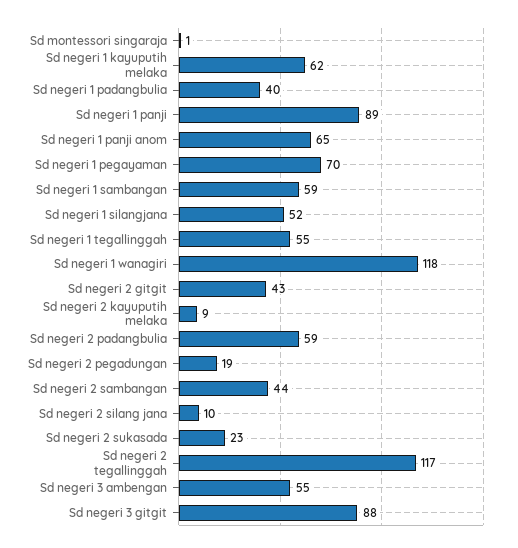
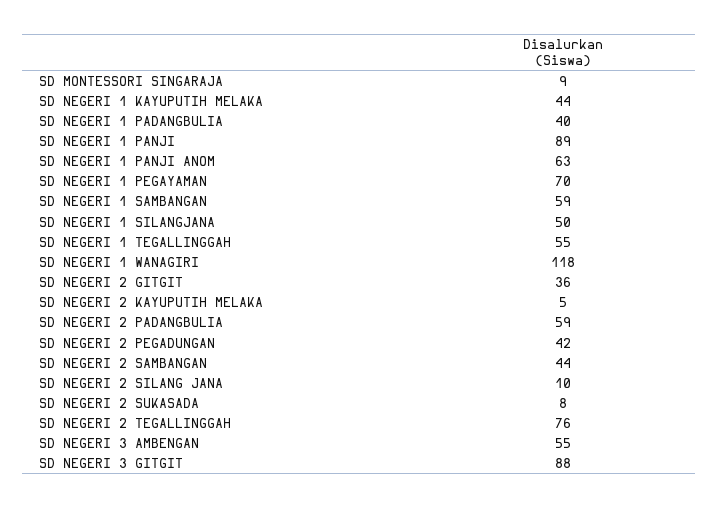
  {
-   "Sd montessori singaraja": 1,
+   "Sd montessori singaraja": 9,
-   "Sd negeri 1 kayuputih melaka": 62,
+   "Sd negeri 1 kayuputih melaka": 44,
    "Sd negeri 1 padangbulia": 40,
    "Sd negeri 1 panji": 89,
-   "Sd negeri 1 panji anom": 65,
+   "Sd negeri 1 panji anom": 63,
    "Sd negeri 1 pegayaman": 70,
    "Sd negeri 1 sambangan": 59,
-   "Sd negeri 1 silangjana": 52,
+   "Sd negeri 1 silangjana": 50,
    "Sd negeri 1 tegallinggah": 55,
    "Sd negeri 1 wanagiri": 118,
-   "Sd negeri 2 gitgit": 43,
+   "Sd negeri 2 gitgit": 36,
-   "Sd negeri 2 kayuputih melaka": 9,
+   "Sd negeri 2 kayuputih melaka": 5,
    "Sd negeri 2 padangbulia": 59,
-   "Sd negeri 2 pegadungan": 19,
+   "Sd negeri 2 pegadungan": 42,
    "Sd negeri 2 sambangan": 44,
    "Sd negeri 2 silang jana": 10,
-   "Sd negeri 2 sukasada": 23,
+   "Sd negeri 2 sukasada": 8,
-   "Sd negeri 2 tegallinggah": 117,
+   "Sd negeri 2 tegallinggah": 76,
    "Sd negeri 3 ambengan": 55,
    "Sd negeri 3 gitgit": 88
  }

